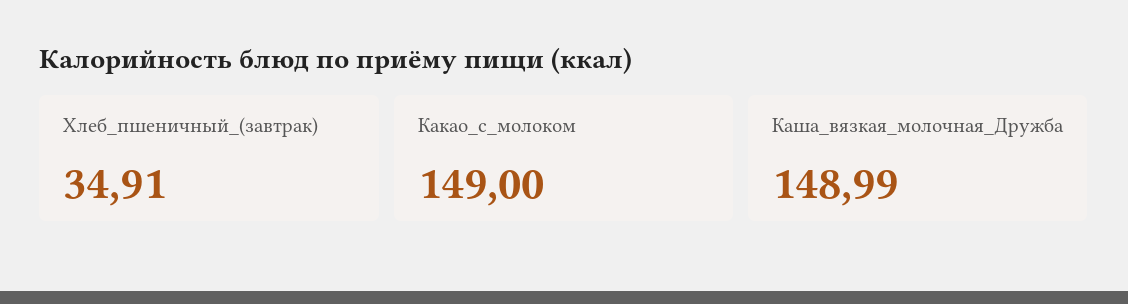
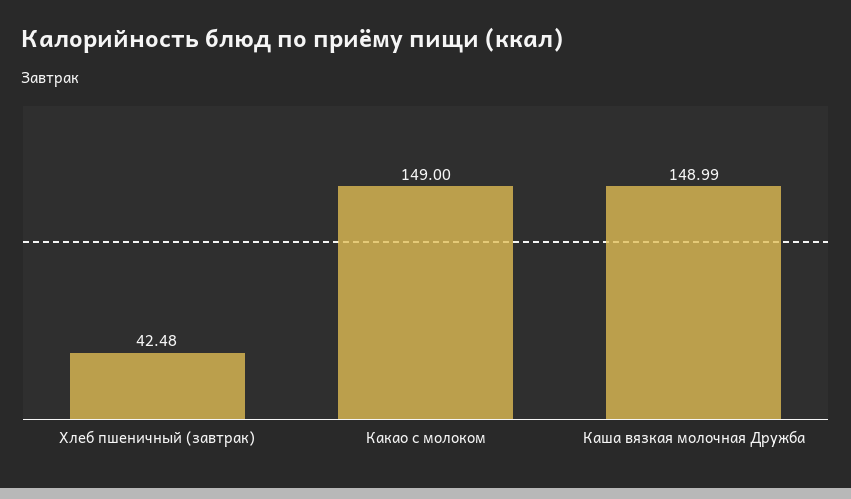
  {
-   "Хлеб_пшеничный_(завтрак)": 34.91,
+   "Хлеб_пшеничный_(завтрак)": 42.48,
    "Какао_с_молоком": 149,
    "Каша_вязкая_молочная_Дружба": 148.99
  }

